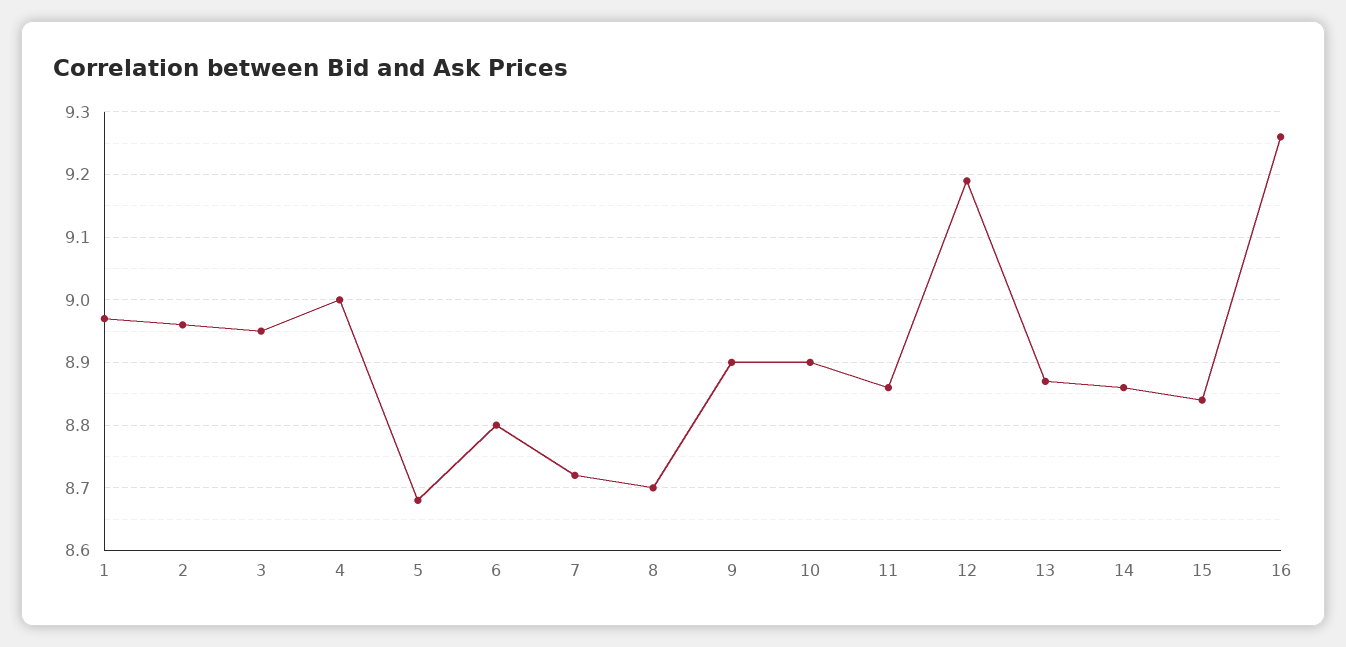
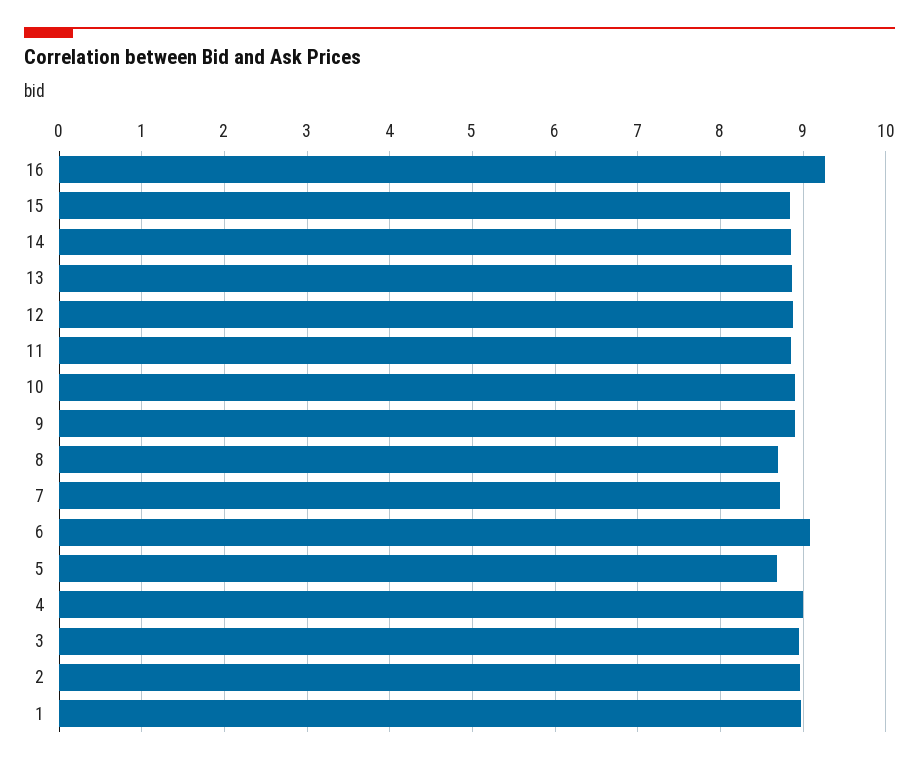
  {
    "1": 8.97,
    "2": 8.96,
    "3": 8.95,
    "4": 9,
    "5": 8.68,
-   "6": 8.8,
+   "6": 9.1,
    "7": 8.72,
    "8": 8.7,
    "9": 8.9,
    "10": 8.9,
    "11": 8.86,
-   "12": 9.19,
+   "12": 8.9,
    "13": 8.87,
    "14": 8.86,
    "15": 8.84,
    "16": 9.26
  }

